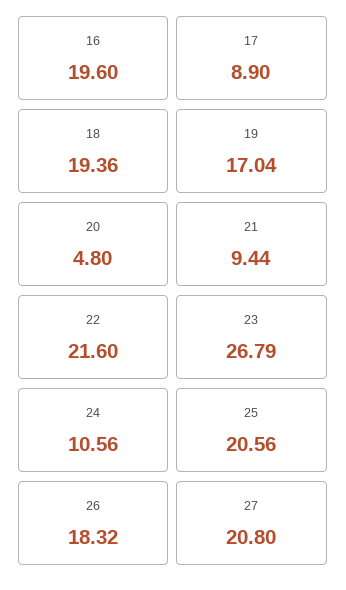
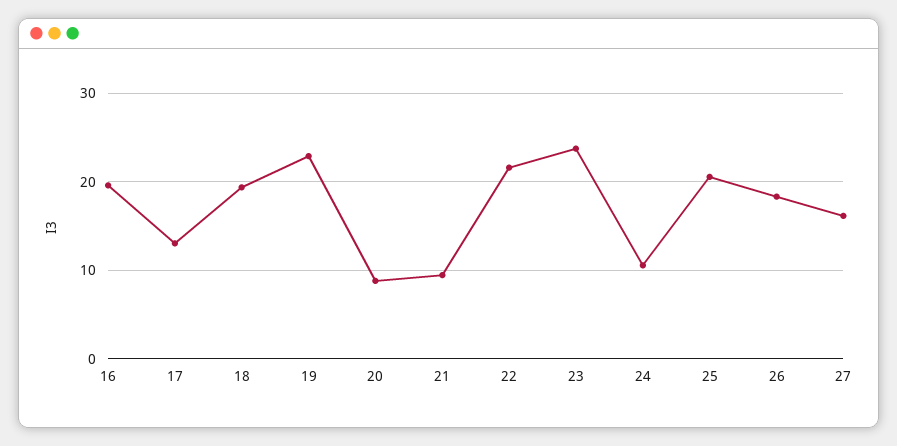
  {
    "16": 19.6,
-   "17": 8.9,
+   "17": 13,
    "18": 19.36,
-   "19": 17.04,
+   "19": 23,
-   "20": 4.8,
+   "20": 9,
    "21": 9.44,
    "22": 21.6,
-   "23": 26.79,
+   "23": 24,
    "24": 10.56,
    "25": 20.56,
    "26": 18.32,
-   "27": 20.8
+   "27": 16
  }

